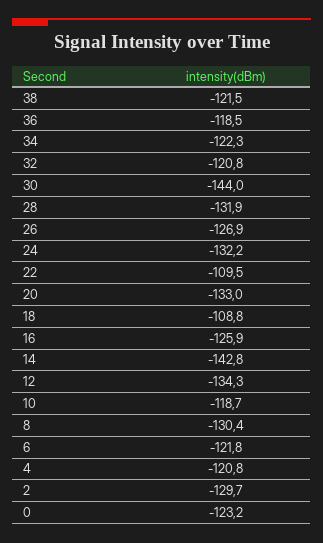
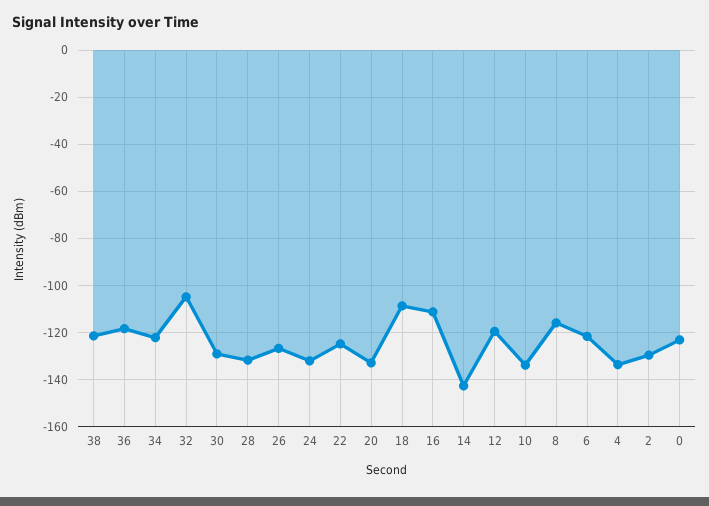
  {
    "38": -121.5,
    "36": -118.5,
    "34": -122.3,
-   "32": -120.8,
+   "32": -105,
-   "30": -144,
+   "30": -130,
    "28": -131.9,
    "26": -126.9,
    "24": -132.2,
-   "22": -109.5,
+   "22": -125,
    "20": -133,
    "18": -108.8,
-   "16": -125.9,
+   "16": -110,
    "14": -142.8,
-   "12": -134.3,
+   "12": -120,
-   "10": -118.7,
+   "10": -135,
-   "8": -130.4,
+   "8": -115,
    "6": -121.8,
-   "4": -120.8,
+   "4": -135,
    "2": -129.7,
    "0": -123.2
  }

